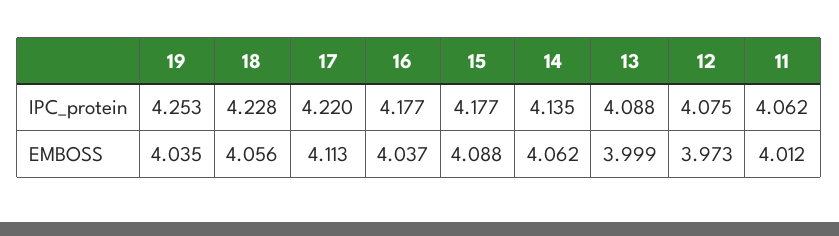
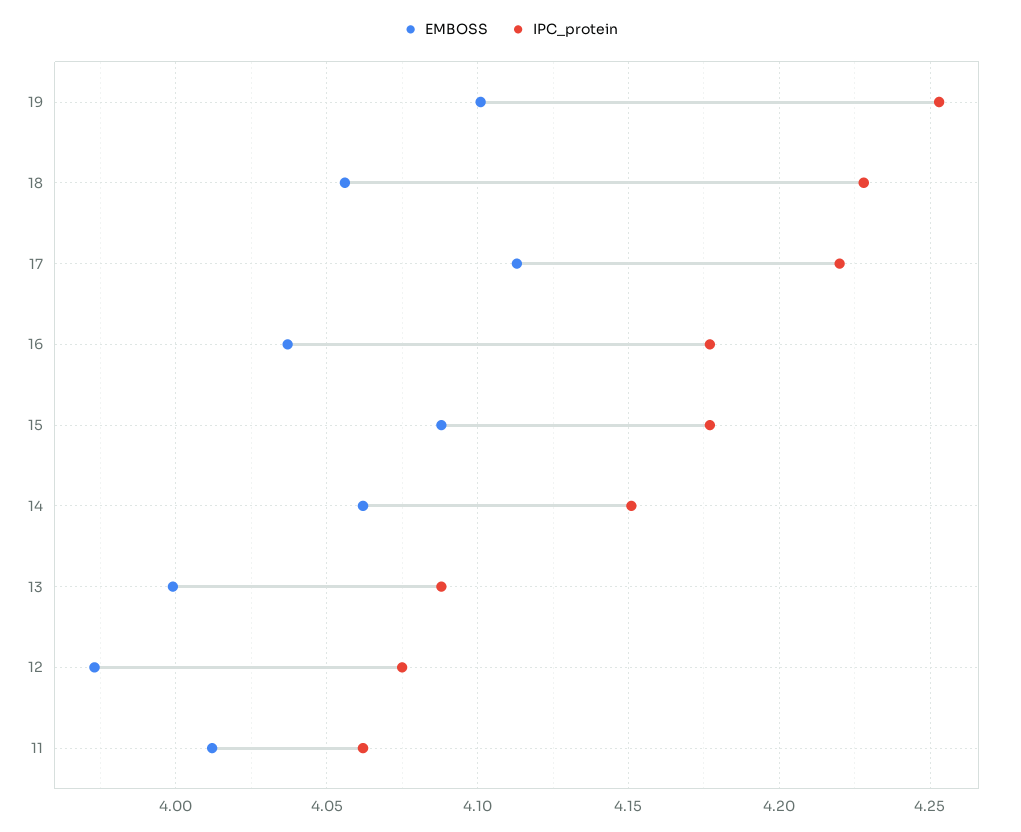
  {
    "IPC_protein": {
      "19": 4.253,
      "18": 4.228,
      "17": 4.22,
      "16": 4.177,
      "15": 4.177,
-     "14": 4.135,
+     "14": 4.15,
      "13": 4.088,
      "12": 4.075,
      "11": 4.062
    },
    "EMBOSS": {
-     "19": 4.035,
+     "19": 4.1,
      "18": 4.056,
      "17": 4.113,
      "16": 4.037,
      "15": 4.088,
      "14": 4.062,
      "13": 3.999,
      "12": 3.973,
      "11": 4.012
    }
  }

